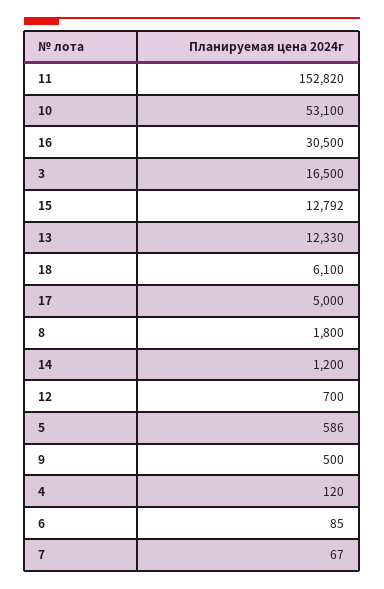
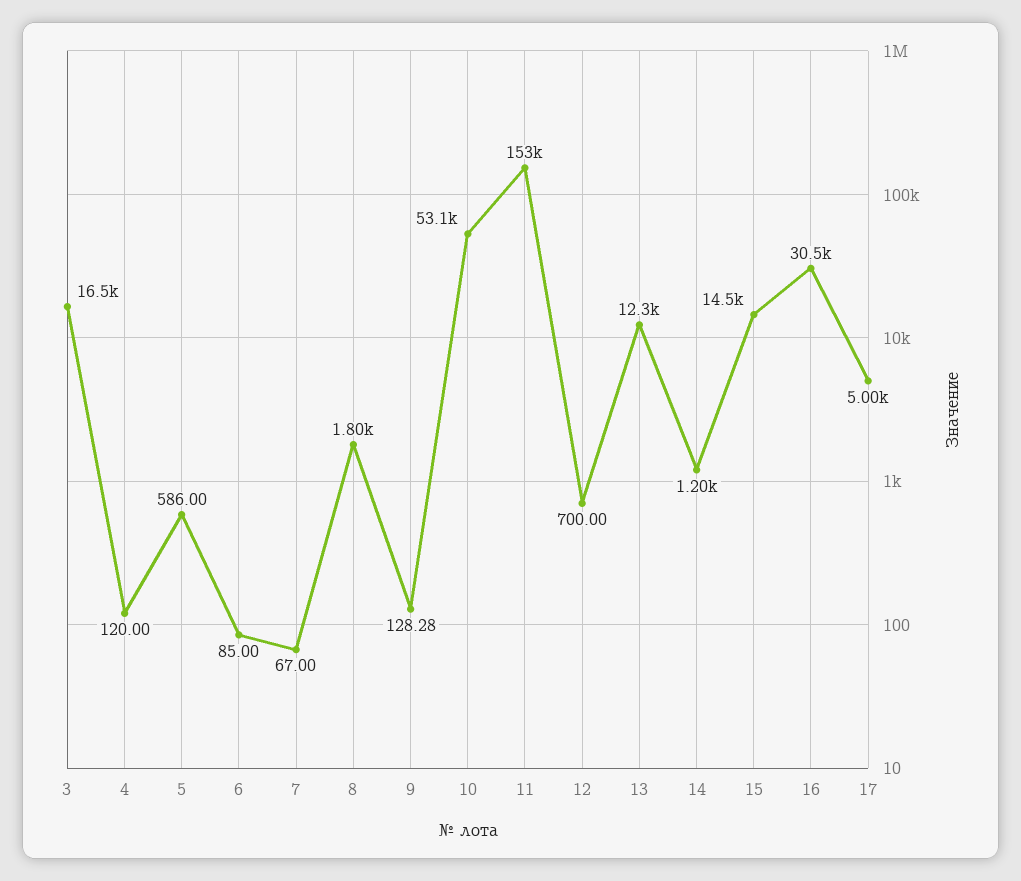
  {
    "11": 152820,
    "10": 53100,
    "16": 30500,
    "3": 16500,
-   "15": 12792,
+   "15": 14500,
    "13": 12330,
-   "18": 6100,
    "17": 5000,
    "8": 1800,
    "14": 1200,
    "12": 700,
    "5": 586,
-   "9": 500,
+   "9": 128.28,
    "4": 120,
    "6": 85,
    "7": 67
  }

